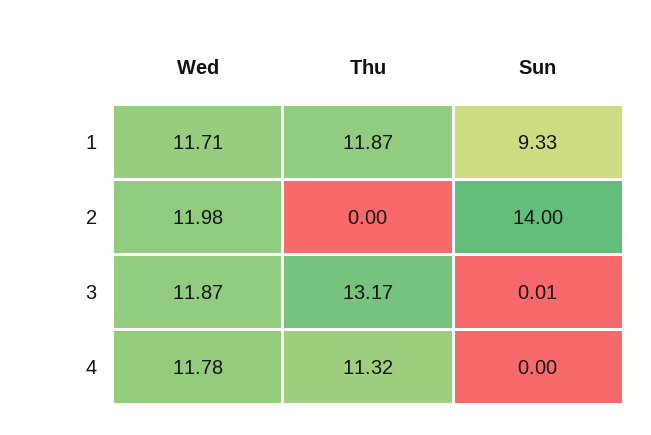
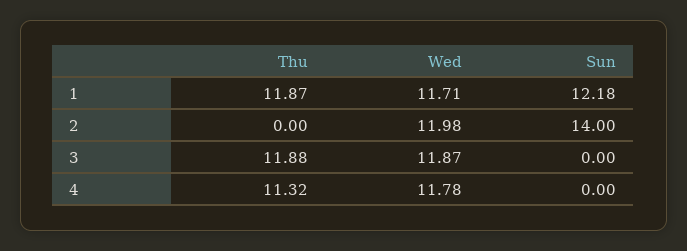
  {
    "Wed": {
      "1": 11.71,
      "2": 11.98,
      "3": 11.87,
      "4": 11.78
    },
    "Thu": {
      "1": 11.87,
      "2": 0,
-     "3": 13.17,
+     "3": 11.88,
      "4": 11.32
    },
    "Sun": {
-     "1": 9.33,
+     "1": 12.18,
      "2": 14,
-     "3": 0.01,
+     "3": 0,
      "4": 0
    }
  }

